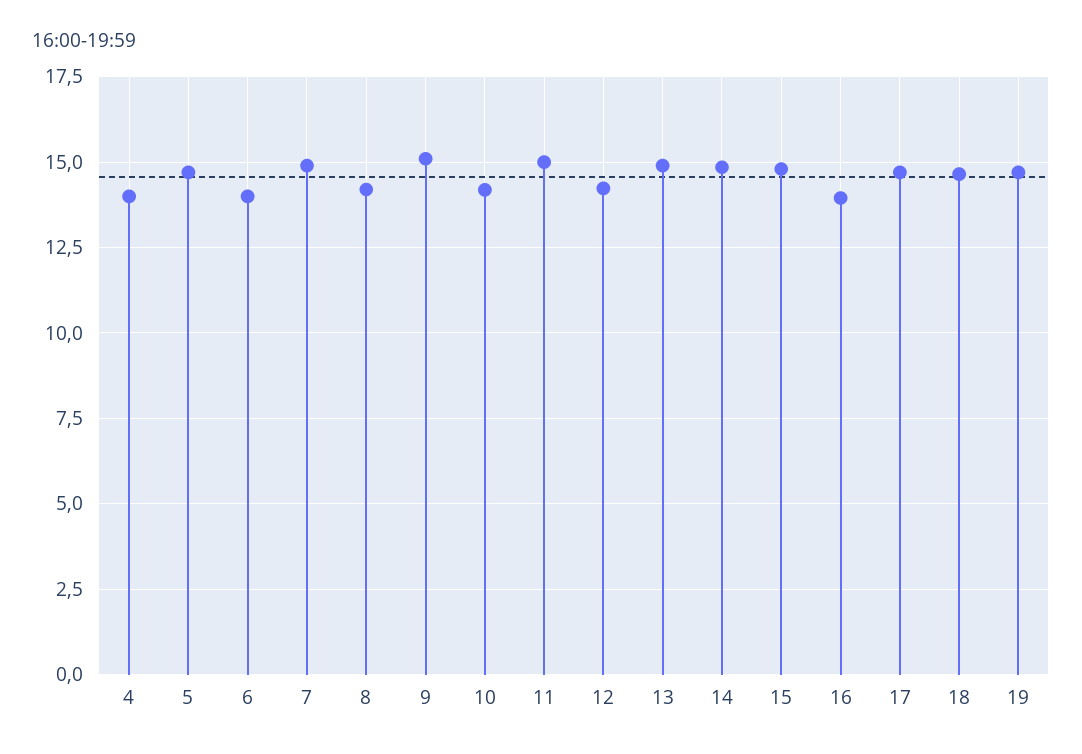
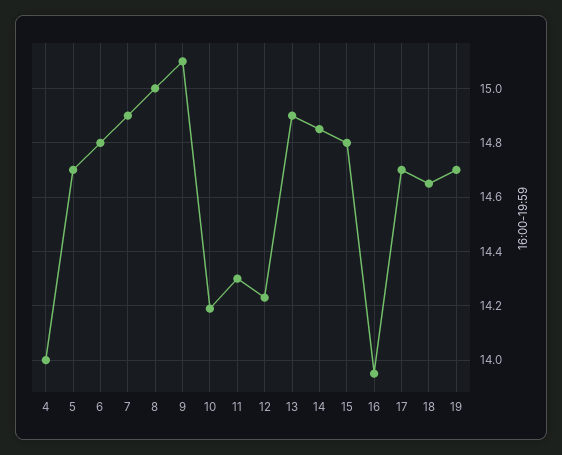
  {
    "4": 14,
    "5": 14.7,
-   "6": 14,
+   "6": 14.8,
    "7": 14.9,
-   "8": 14.25,
+   "8": 15,
    "9": 15.1,
    "10": 14.2,
-   "11": 15,
+   "11": 14.3,
    "12": 14.25,
    "13": 14.9,
    "14": 14.85,
    "15": 14.8,
    "16": 13.95,
    "17": 14.7,
    "18": 14.65,
    "19": 14.7
  }

